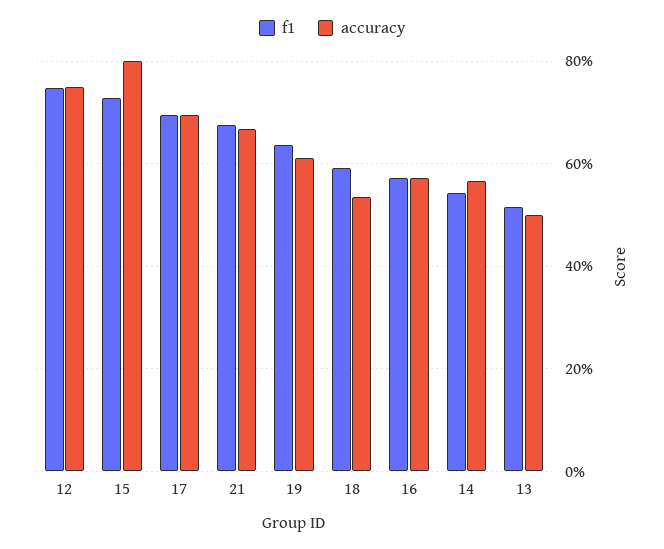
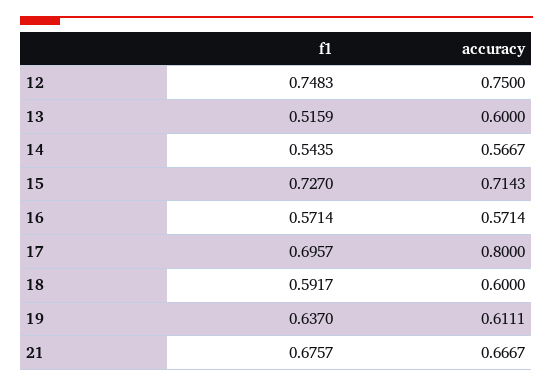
  {
    "f1": {
      "12": 0.7483,
      "15": 0.727,
      "17": 0.6957,
      "21": 0.6757,
      "19": 0.637,
      "18": 0.5917,
      "16": 0.5714,
      "14": 0.5435,
      "13": 0.5159
    },
    "accuracy": {
      "12": 0.75,
-     "15": 0.8,
+     "15": 0.7143,
-     "17": 0.7,
+     "17": 0.8,
      "21": 0.6667,
      "19": 0.6111,
-     "18": 0.54,
+     "18": 0.6,
      "16": 0.5714,
      "14": 0.5667,
-     "13": 0.5
+     "13": 0.6
    }
  }

